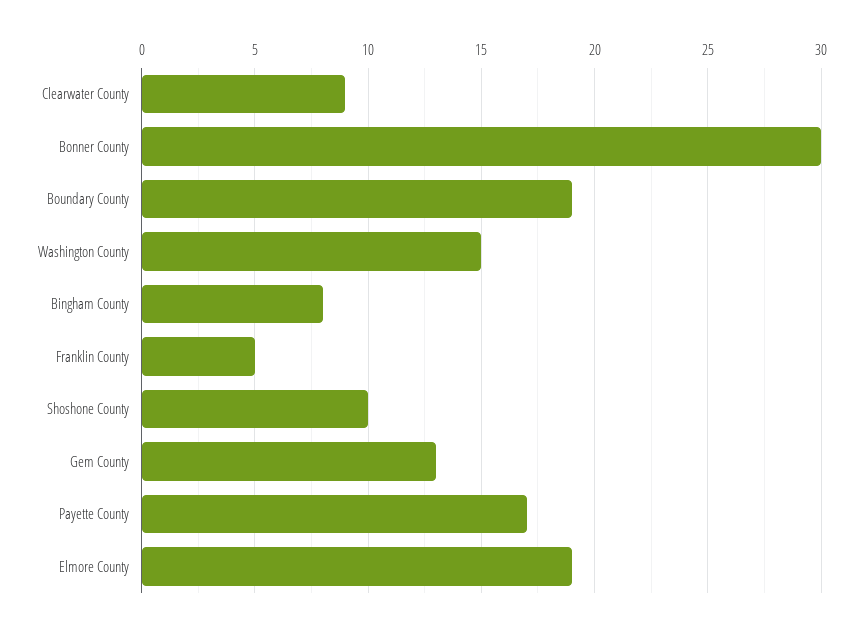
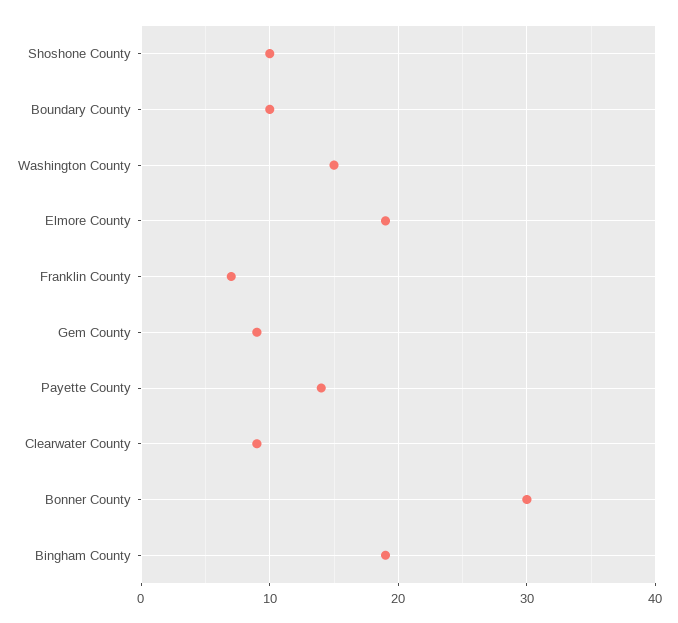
  {
    "Clearwater County": 9,
    "Bonner County": 30,
-   "Boundary County": 19,
+   "Boundary County": 10,
    "Washington County": 15,
-   "Bingham County": 8,
+   "Bingham County": 19,
-   "Franklin County": 5,
+   "Franklin County": 7,
    "Shoshone County": 10,
-   "Gem County": 13,
+   "Gem County": 9,
-   "Payette County": 17,
+   "Payette County": 14,
    "Elmore County": 19
  }

